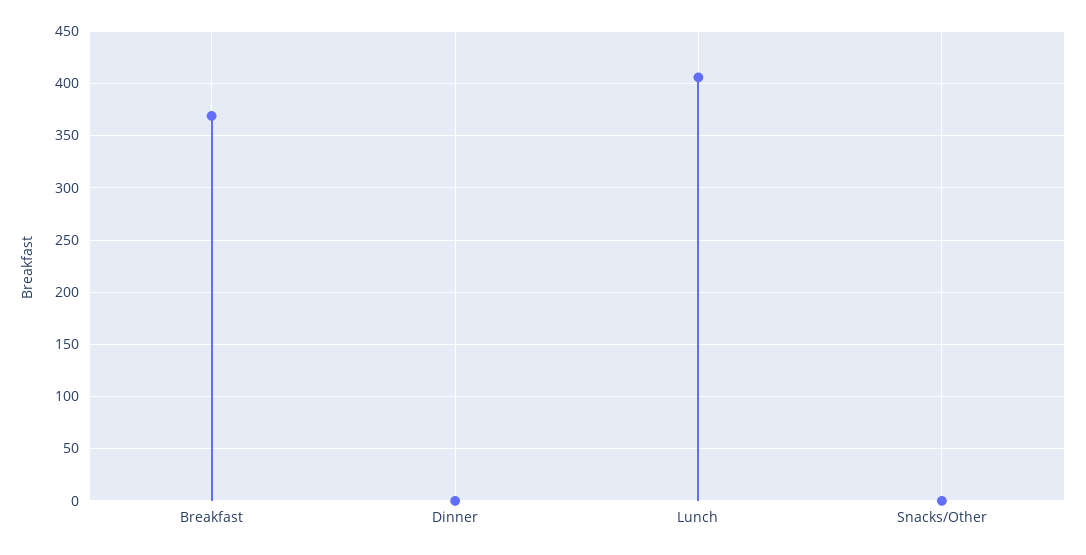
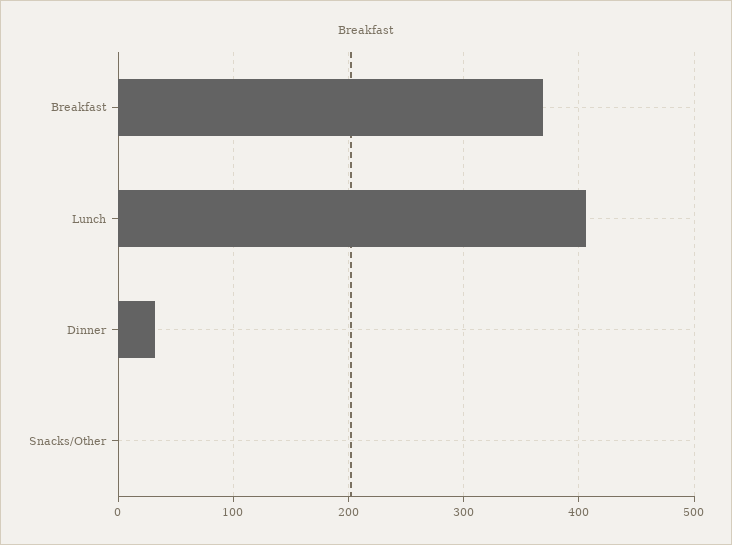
  {
    "Breakfast": 370,
-   "Dinner": 0,
+   "Dinner": 30,
    "Lunch": 410,
    "Snacks/Other": 0
  }

